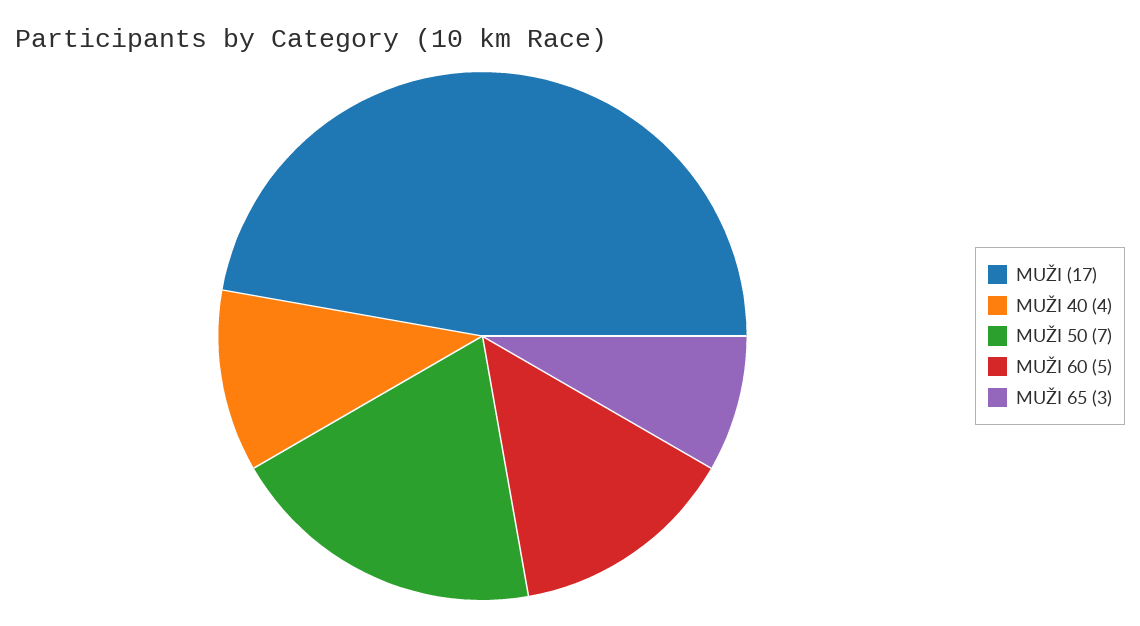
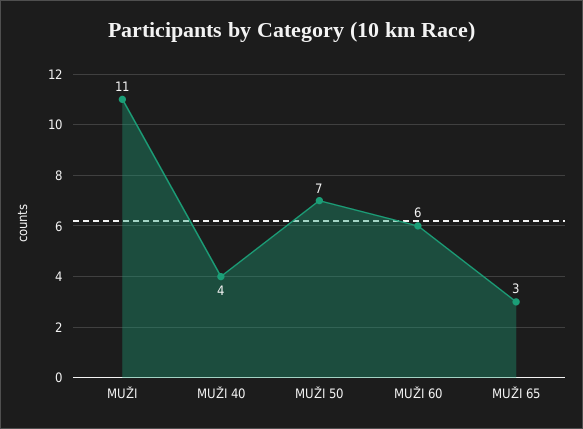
  {
-   "MUŽI": 17,
+   "MUŽI": 11,
    "MUŽI 40": 4,
    "MUŽI 50": 7,
-   "MUŽI 60": 5,
+   "MUŽI 60": 6,
    "MUŽI 65": 3
  }

